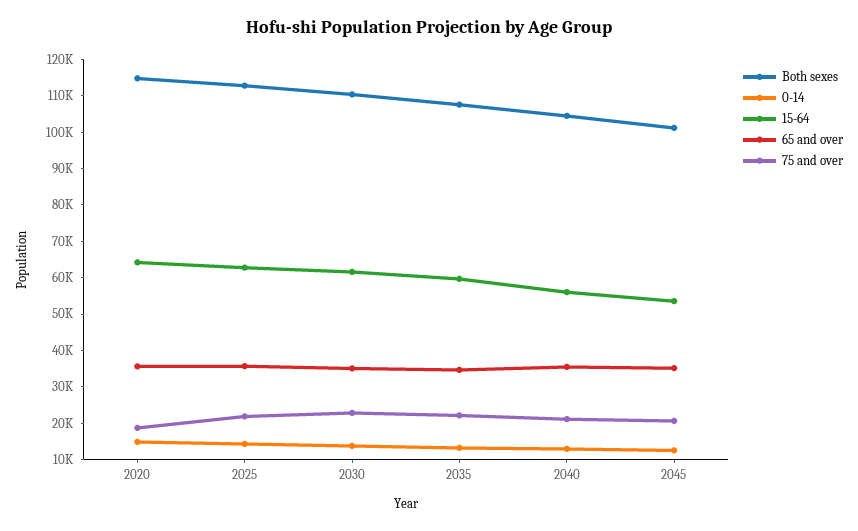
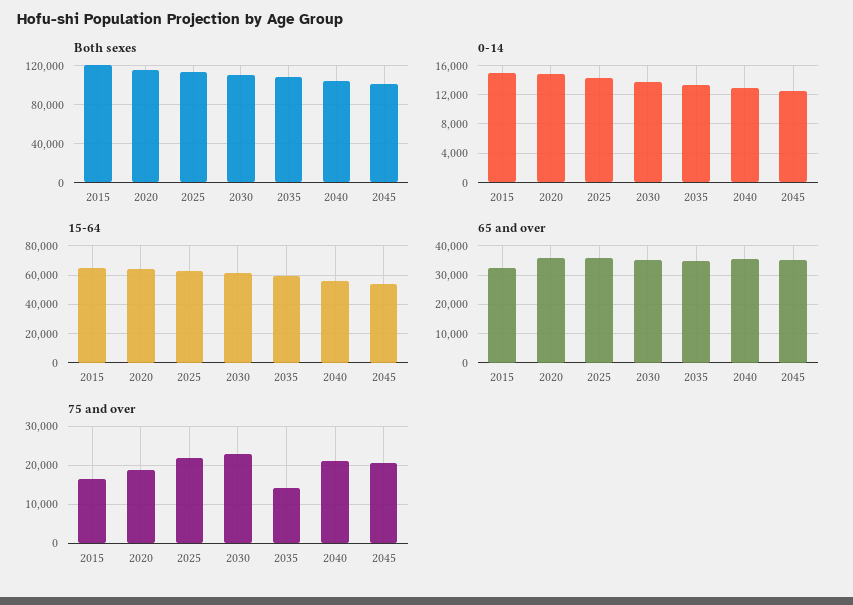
  {
    "Both sexes": {
      "2020": 115000,
      "2025": 112500,
      "2030": 110000,
      "2035": 107500,
      "2040": 105000,
-     "2045": 100000
+     "2045": 100000,
+     "2015": 120000
    },
    "0-14": {
      "2020": 15000,
      "2025": 14000,
      "2030": 14000,
      "2035": 13000,
      "2040": 13000,
-     "2045": 13000
+     "2045": 13000,
+     "2015": 15000
    },
    "15-64": {
      "2020": 65000,
      "2025": 62500,
      "2030": 62500,
      "2035": 60000,
      "2040": 55000,
-     "2045": 52500
+     "2045": 52500,
+     "2015": 65000
    },
    "65 and over": {
      "2020": 35000,
      "2025": 35000,
      "2030": 35000,
      "2035": 35000,
      "2040": 35000,
-     "2045": 35000
+     "2045": 35000,
+     "2015": 32500
    },
    "75 and over": {
      "2020": 18000,
      "2025": 22000,
      "2030": 22000,
-     "2035": 22500,
+     "2035": 14000,
      "2040": 22000,
-     "2045": 20000
+     "2045": 20000,
+     "2015": 16000
    }
  }

